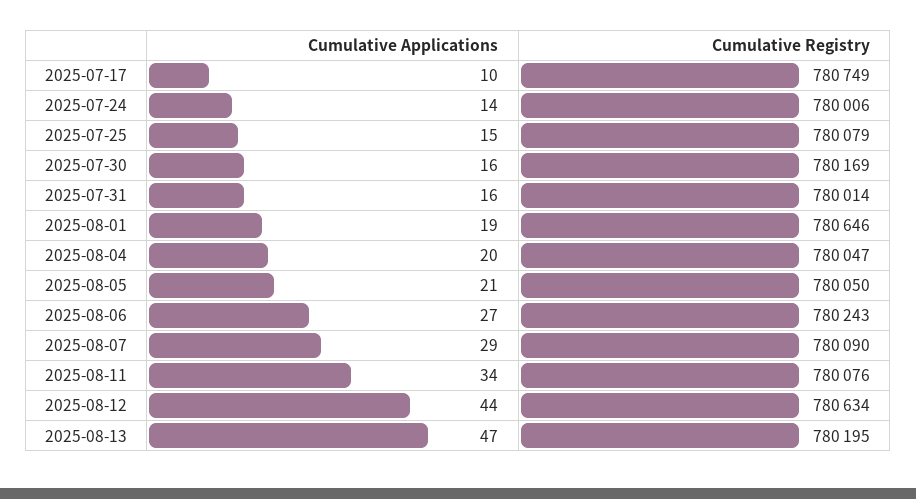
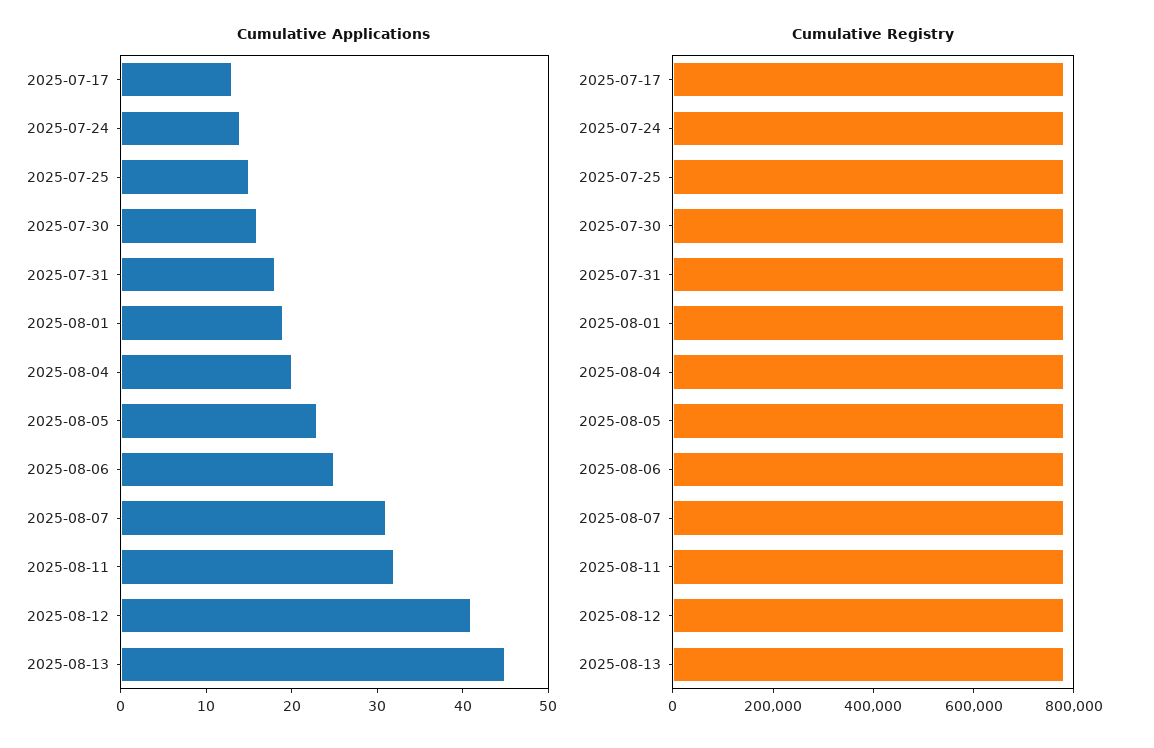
  {
    "Cumulative Applications": {
-     "2025-07-17": 10,
+     "2025-07-17": 13,
      "2025-07-24": 14,
      "2025-07-25": 15,
      "2025-07-30": 16,
-     "2025-07-31": 16,
+     "2025-07-31": 18,
      "2025-08-01": 19,
      "2025-08-04": 20,
-     "2025-08-05": 21,
+     "2025-08-05": 23,
-     "2025-08-06": 27,
+     "2025-08-06": 25,
-     "2025-08-07": 29,
+     "2025-08-07": 31,
-     "2025-08-11": 34,
+     "2025-08-11": 32,
-     "2025-08-12": 44,
+     "2025-08-12": 41,
-     "2025-08-13": 47
+     "2025-08-13": 45
    },
    "Cumulative Registry": {
      "2025-07-17": 780749,
      "2025-07-24": 780006,
      "2025-07-25": 780079,
      "2025-07-30": 780169,
      "2025-07-31": 780014,
      "2025-08-01": 780646,
      "2025-08-04": 780047,
      "2025-08-05": 780050,
      "2025-08-06": 780243,
      "2025-08-07": 780090,
      "2025-08-11": 780076,
      "2025-08-12": 780634,
      "2025-08-13": 780195
    }
  }

